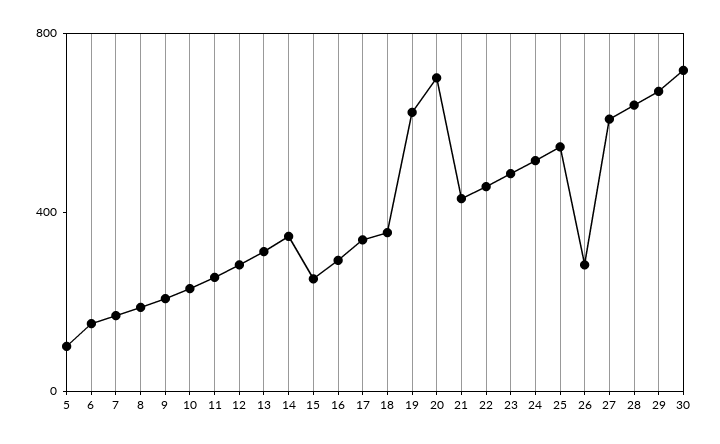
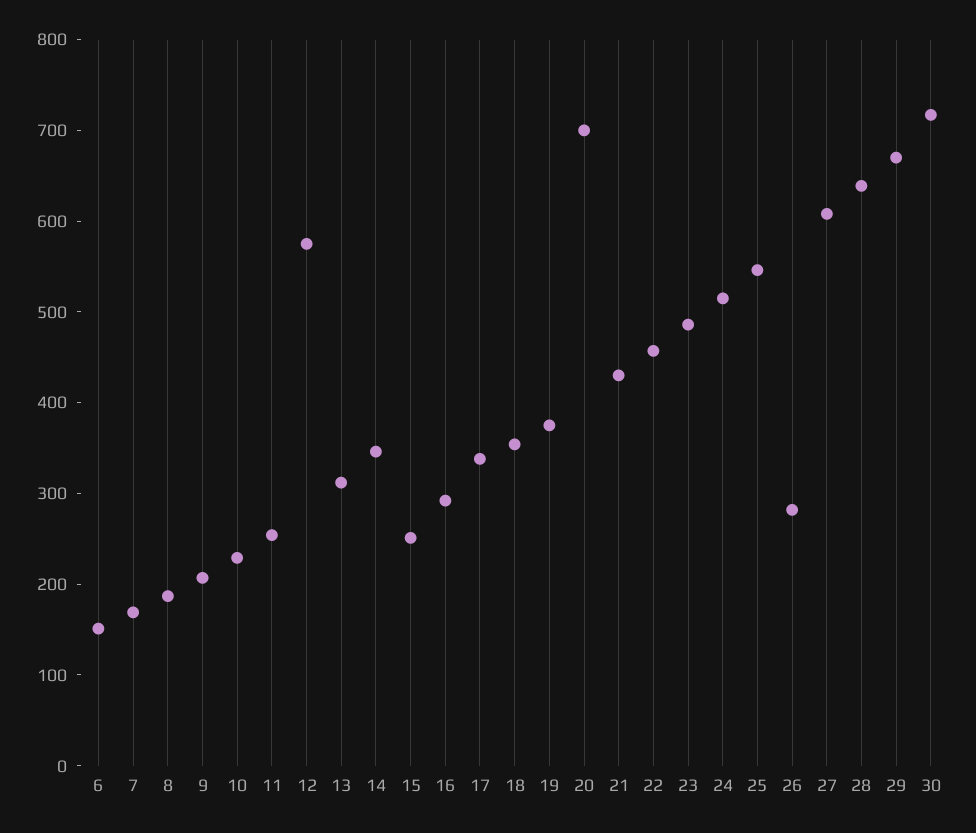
  {
-   "5": 100,
    "6": 160,
    "7": 160,
    "8": 180,
    "9": 200,
    "10": 220,
    "11": 260,
-   "12": 300,
+   "12": 580,
    "13": 320,
    "14": 340,
    "15": 260,
    "16": 300,
    "17": 340,
    "18": 360,
-   "19": 600,
+   "19": 380,
    "20": 700,
    "21": 440,
    "22": 460,
    "23": 480,
    "24": 520,
    "25": 540,
    "26": 280,
    "27": 600,
    "28": 640,
    "29": 680,
    "30": 720
  }

